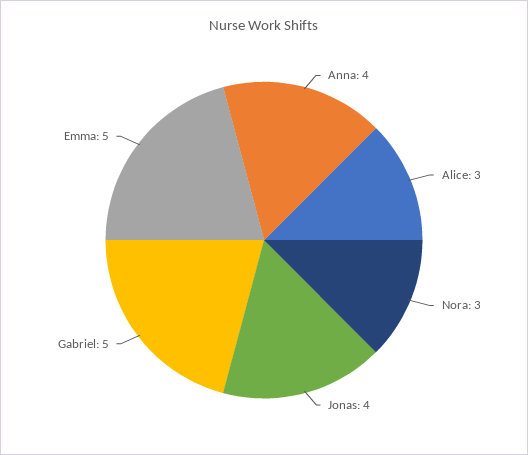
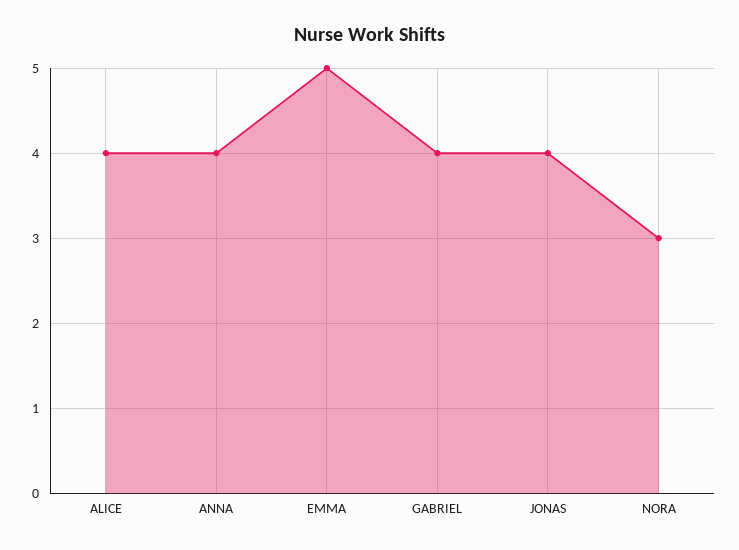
  {
    "Anna": 4,
-   "Alice": 3,
+   "Alice": 4,
    "Nora": 3,
    "Jonas": 4,
-   "Gabriel": 5,
+   "Gabriel": 4,
    "Emma": 5
  }

